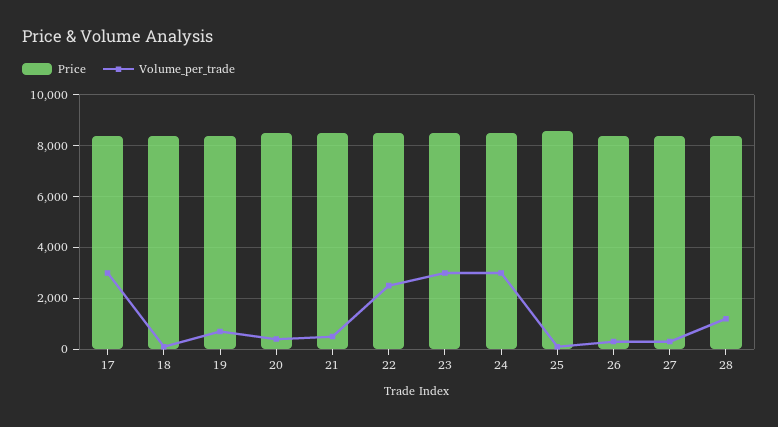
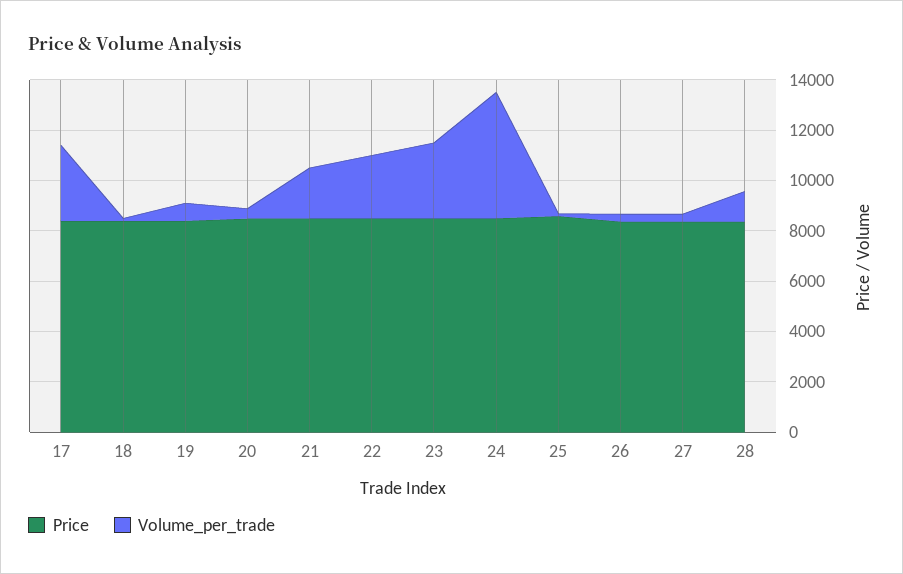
  {
    "Price": {
      "17": 8500,
      "18": 8500,
      "19": 8500,
      "20": 8500,
      "21": 8500,
      "22": 8500,
      "23": 8500,
      "24": 8500,
      "25": 8500,
      "26": 8250,
      "27": 8250,
      "28": 8250
    },
    "Volume_per_trade": {
      "17": 3000,
      "18": 0,
      "19": 750,
      "20": 500,
-     "21": 500,
+     "21": 2000,
      "22": 2500,
      "23": 3000,
-     "24": 3000,
+     "24": 5000,
      "25": 0,
      "26": 250,
      "27": 250,
      "28": 1250
    }
  }

